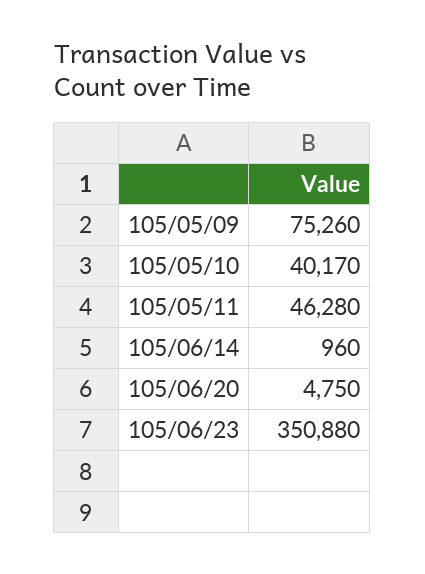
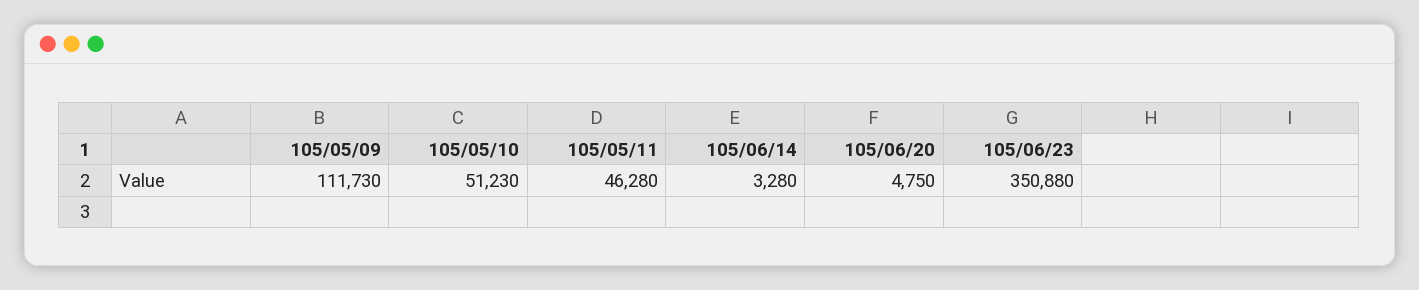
  {
-   "105/05/09": 75260,
+   "105/05/09": 111730,
-   "105/05/10": 40170,
+   "105/05/10": 51230,
    "105/05/11": 46280,
-   "105/06/14": 960,
+   "105/06/14": 3280,
    "105/06/20": 4750,
    "105/06/23": 350880
  }

